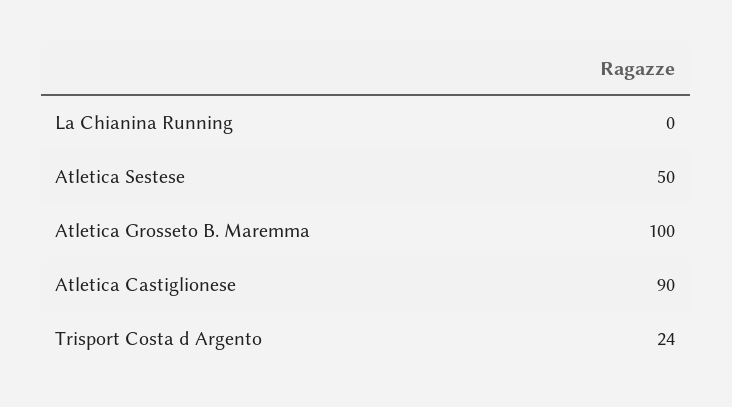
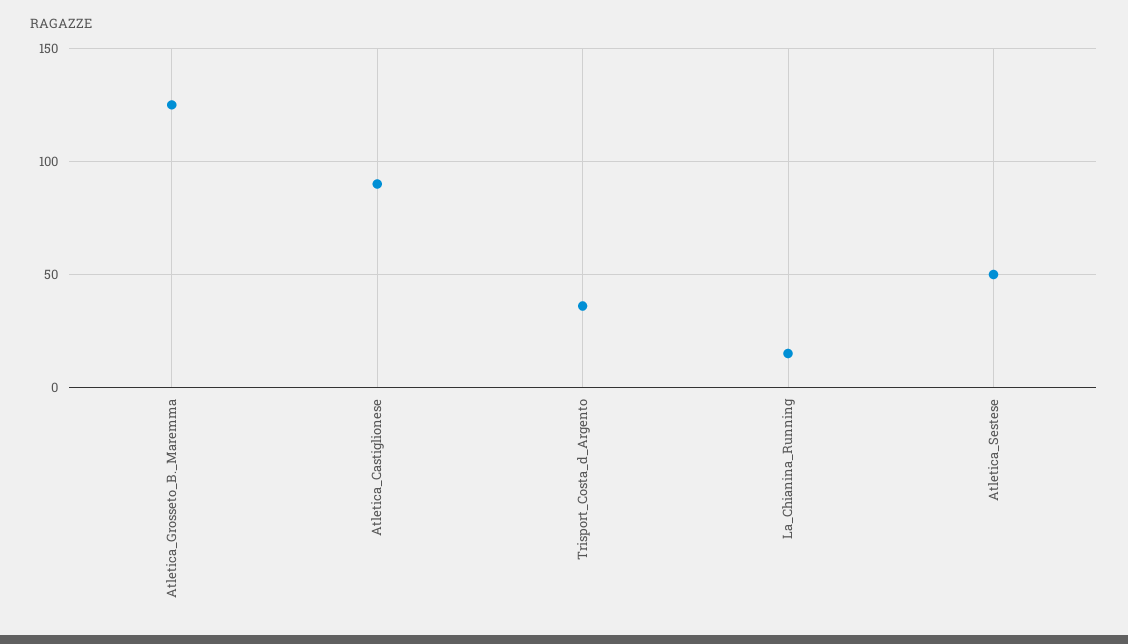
  {
-   "La Chianina Running": 0,
+   "La Chianina Running": 15,
    "Atletica Sestese": 50,
-   "Atletica Grosseto B. Maremma": 100,
+   "Atletica Grosseto B. Maremma": 125,
    "Atletica Castiglionese": 90,
-   "Trisport Costa d Argento": 24
+   "Trisport Costa d Argento": 35
  }

